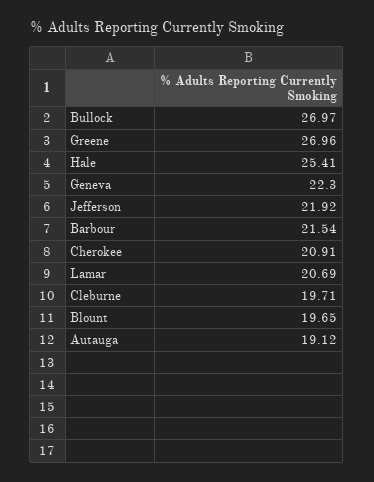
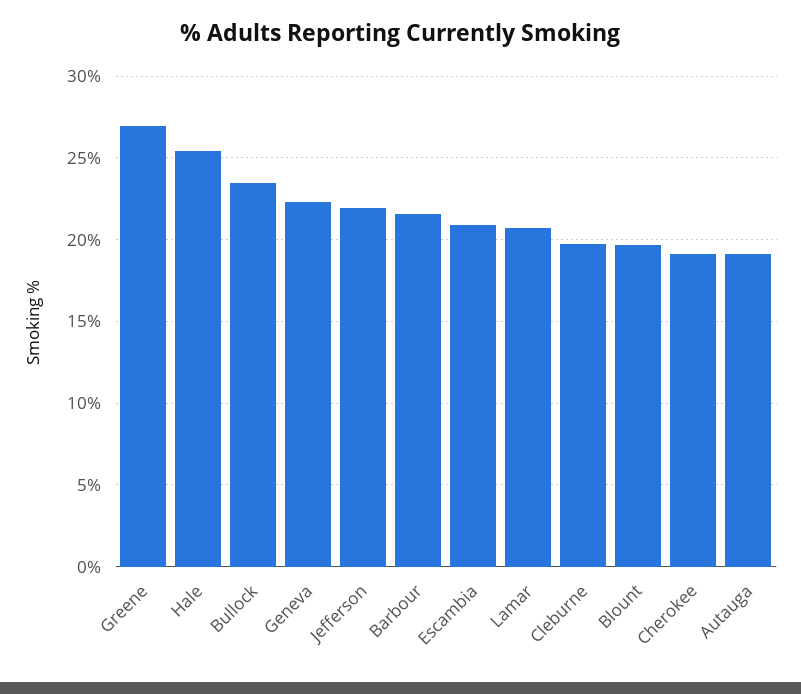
  {
-   "Bullock": 26.97,
+   "Bullock": 23.5,
    "Greene": 26.96,
    "Hale": 25.41,
    "Geneva": 22.3,
    "Jefferson": 21.92,
    "Barbour": 21.54,
-   "Cherokee": 20.91,
+   "Cherokee": 19,
    "Lamar": 20.69,
    "Cleburne": 19.71,
    "Blount": 19.65,
-   "Autauga": 19.12
+   "Autauga": 19.12,
+   "Escambia": 21
  }

